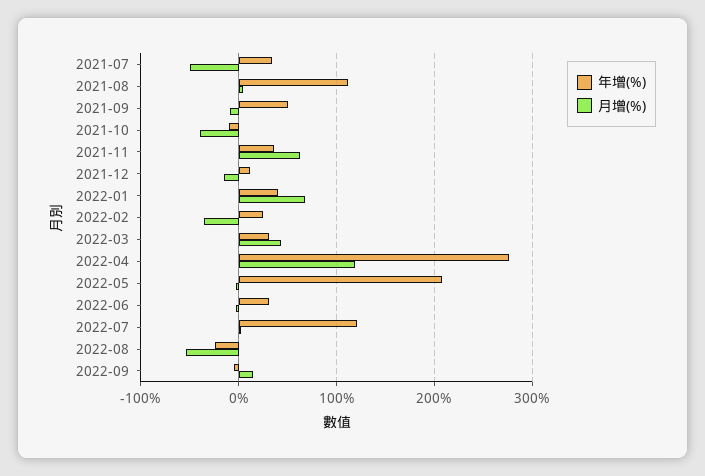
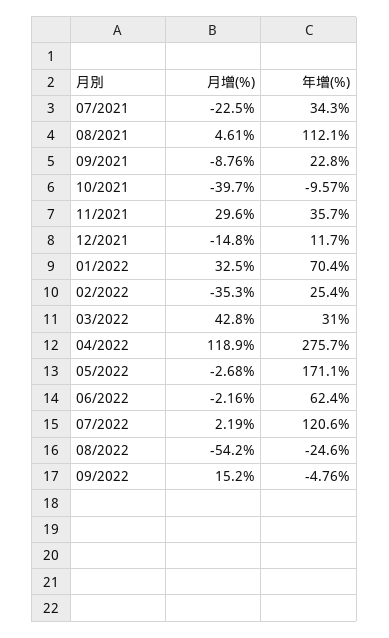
  {
    "年增(%)": {
      "2021-07": 34.3,
      "2021-08": 112.1,
-     "2021-09": 50,
+     "2021-09": 22.8,
      "2021-10": -9.57,
      "2021-11": 35.7,
      "2021-12": 11.7,
-     "2022-01": 40,
+     "2022-01": 70.4,
      "2022-02": 25.4,
      "2022-03": 31,
      "2022-04": 275.7,
-     "2022-05": 210,
+     "2022-05": 171.1,
-     "2022-06": 30,
+     "2022-06": 62.4,
      "2022-07": 120.6,
      "2022-08": -24.6,
      "2022-09": -4.76
    },
    "月增(%)": {
-     "2021-07": -50,
+     "2021-07": -22.5,
      "2021-08": 4.61,
      "2021-09": -8.76,
      "2021-10": -39.7,
-     "2021-11": 60,
+     "2021-11": 29.6,
      "2021-12": -14.8,
-     "2022-01": 70,
+     "2022-01": 32.5,
      "2022-02": -35.3,
      "2022-03": 42.8,
      "2022-04": 118.9,
      "2022-05": -2.68,
      "2022-06": -2.16,
      "2022-07": 2.19,
      "2022-08": -54.2,
      "2022-09": 15.2
    }
  }

